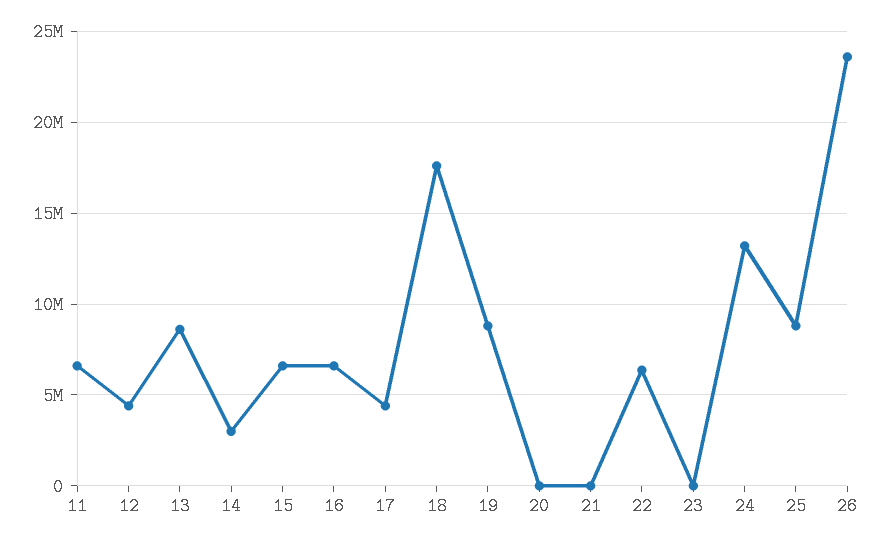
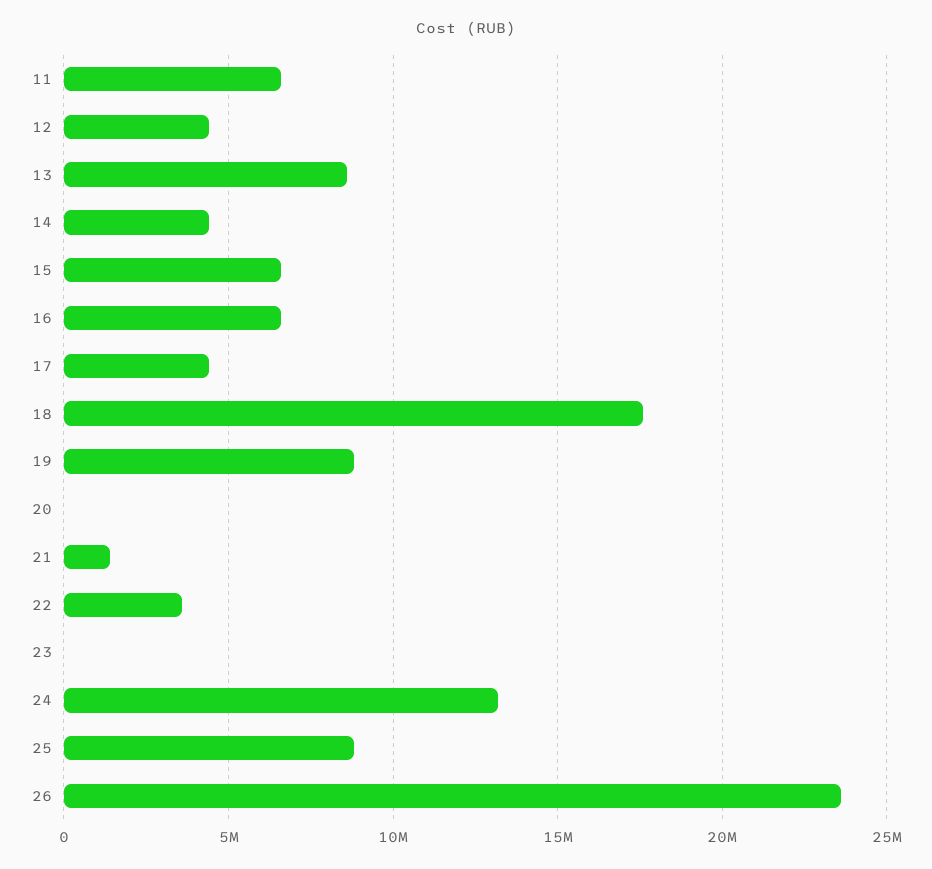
  {
    "11": 6500000,
    "12": 4500000,
    "13": 8500000,
-   "14": 3000000,
+   "14": 4500000,
    "15": 6500000,
    "16": 6500000,
    "17": 4500000,
    "18": 17500000,
    "19": 9000000,
    "20": 0,
-   "21": 0,
+   "21": 1500000,
-   "22": 6500000,
+   "22": 3500000,
    "23": 0,
    "24": 13000000,
    "25": 9000000,
    "26": 23500000
  }

